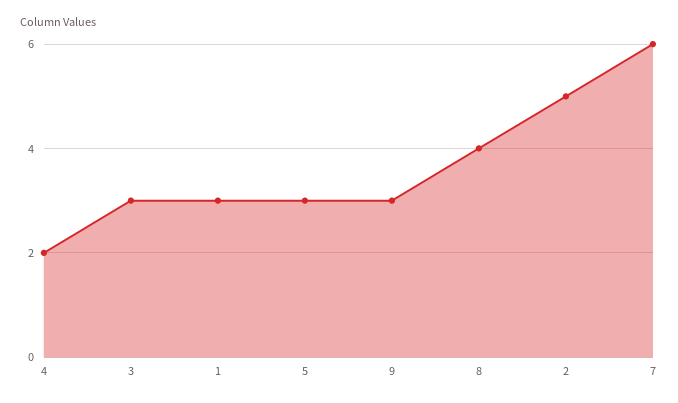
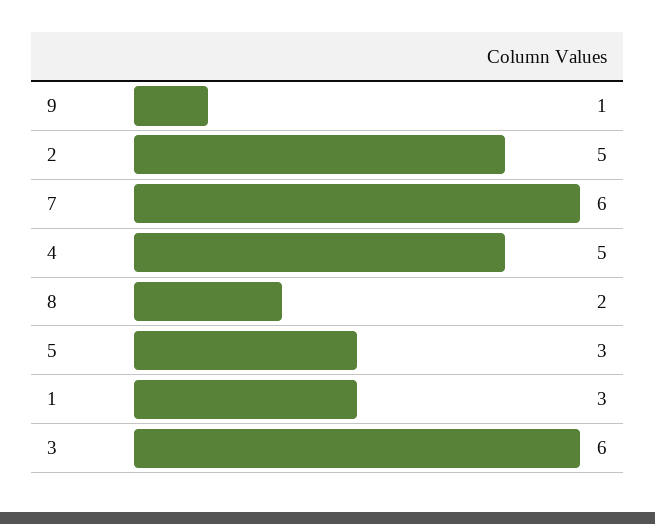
  {
-   "4": 2,
+   "4": 5,
-   "3": 3,
+   "3": 6,
    "1": 3,
    "5": 3,
-   "9": 3,
+   "9": 1,
-   "8": 4,
+   "8": 2,
    "2": 5,
    "7": 6
  }

